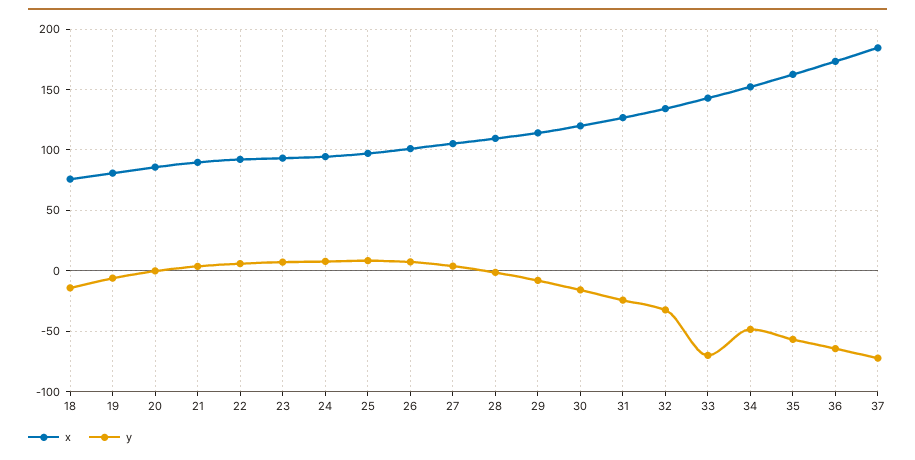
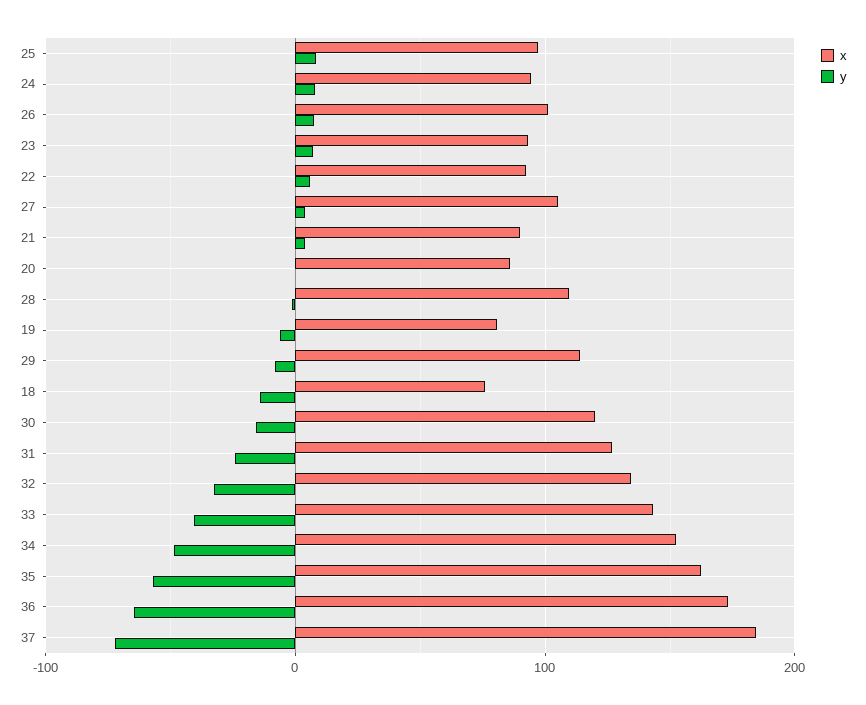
  {
    "x": {
      "18": 75,
      "19": 80,
      "20": 85,
      "21": 90,
      "22": 90,
      "23": 95,
      "24": 95,
      "25": 95,
      "26": 100,
      "27": 105,
      "28": 110,
      "29": 115,
      "30": 120,
      "31": 125,
      "32": 135,
      "33": 145,
      "34": 150,
      "35": 165,
      "36": 175,
      "37": 185
    },
    "y": {
      "18": -15,
      "19": -5,
      "20": 0,
      "21": 5,
      "22": 5,
      "23": 5,
      "24": 10,
      "25": 10,
      "26": 5,
      "27": 5,
      "28": 0,
      "29": -10,
      "30": -15,
      "31": -25,
      "32": -30,
-     "33": -70,
+     "33": -40,
      "34": -50,
      "35": -55,
      "36": -65,
      "37": -70
    }
  }

